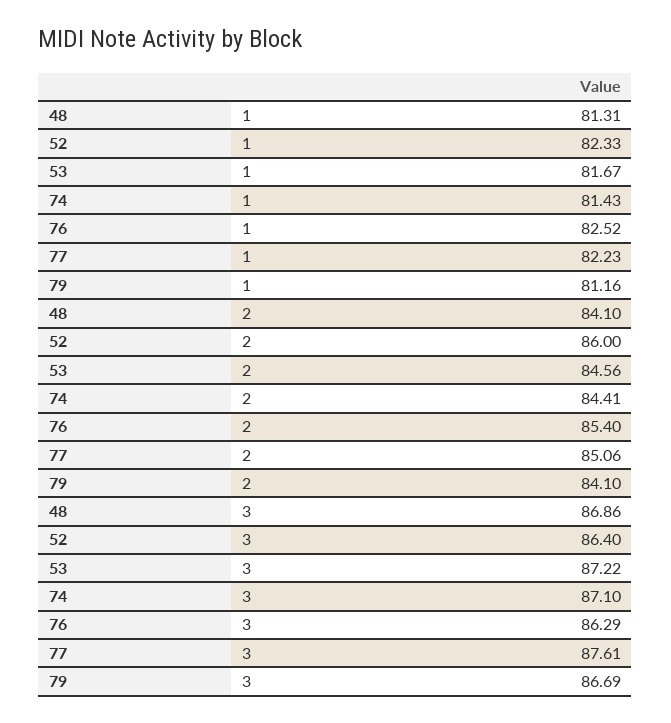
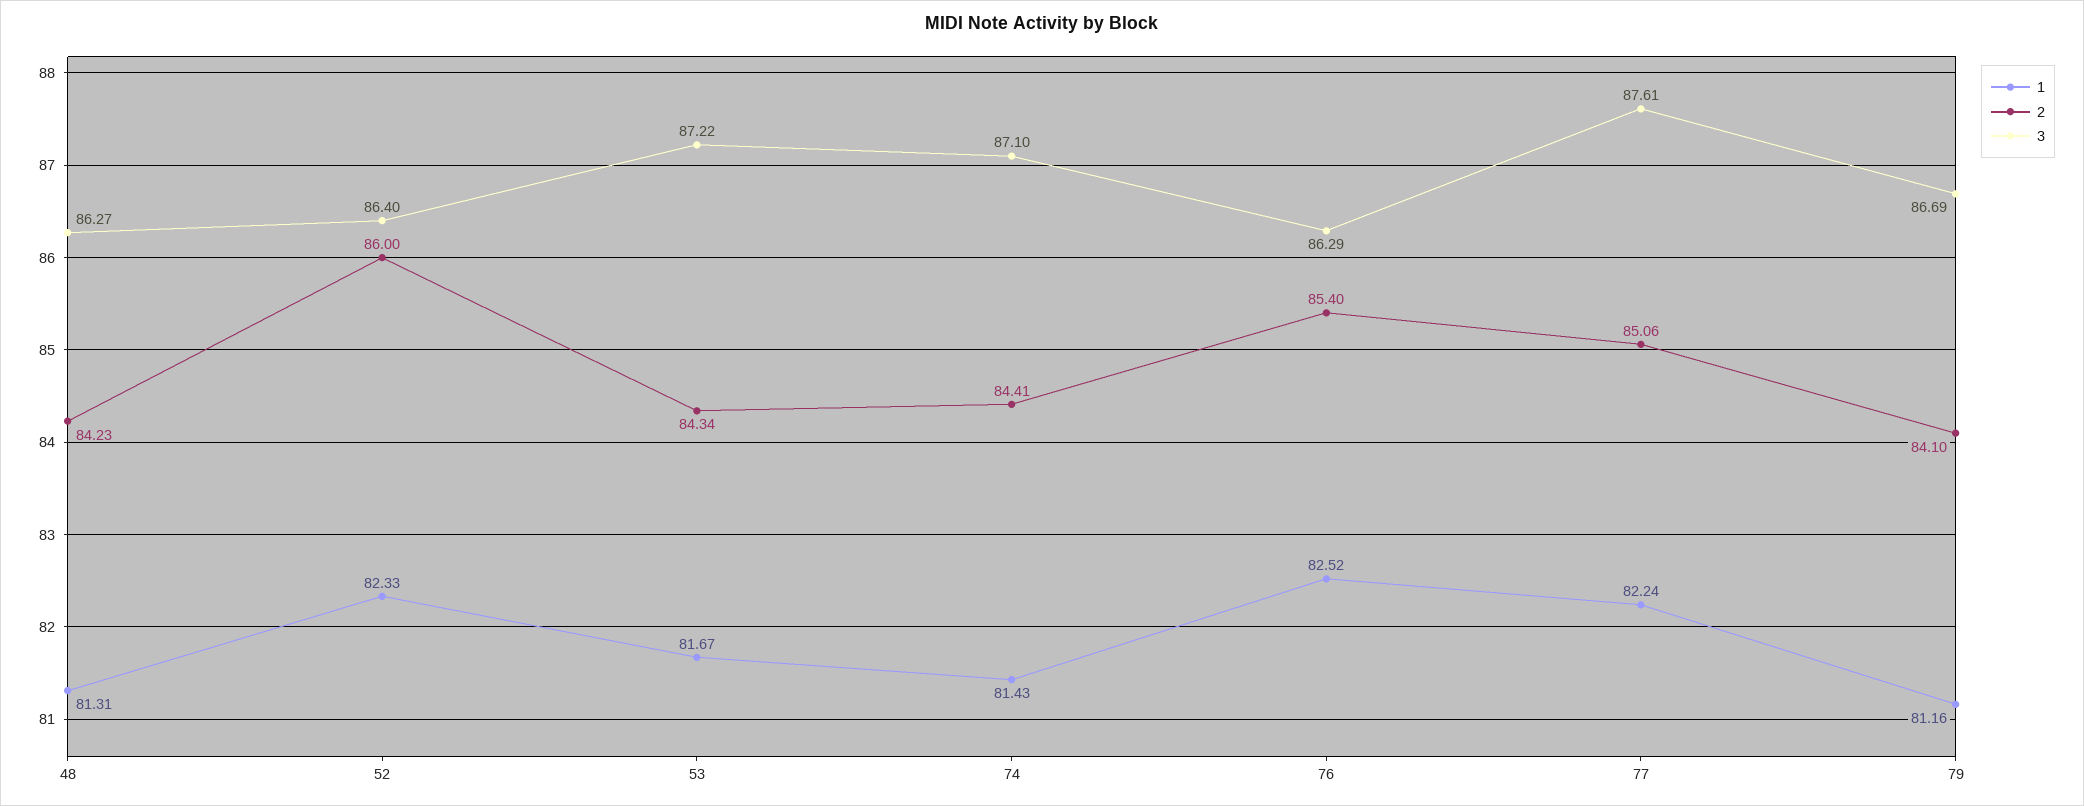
  {
    "1": {
      "48": 81.31,
      "52": 82.33,
      "53": 81.67,
      "74": 81.43,
      "76": 82.52,
-     "77": 82.23,
+     "77": 82.24,
      "79": 81.16
    },
    "2": {
-     "48": 84.1,
+     "48": 84.23,
      "52": 86,
-     "53": 84.56,
+     "53": 84.34,
      "74": 84.41,
      "76": 85.4,
      "77": 85.06,
      "79": 84.1
    },
    "3": {
-     "48": 86.86,
+     "48": 86.27,
      "52": 86.4,
      "53": 87.22,
      "74": 87.1,
      "76": 86.29,
      "77": 87.61,
      "79": 86.69
    }
  }

